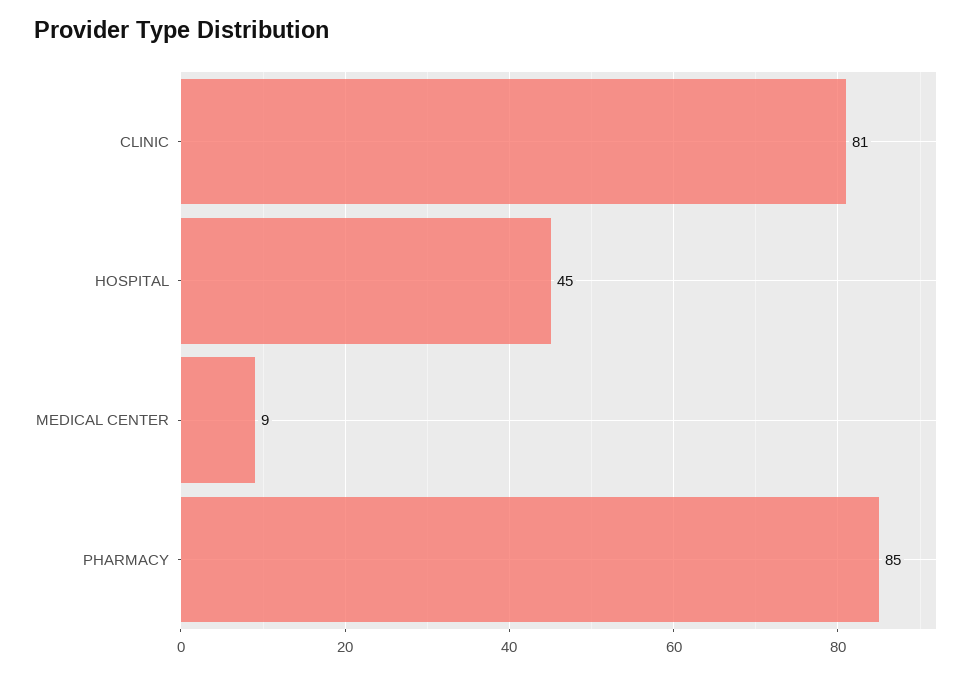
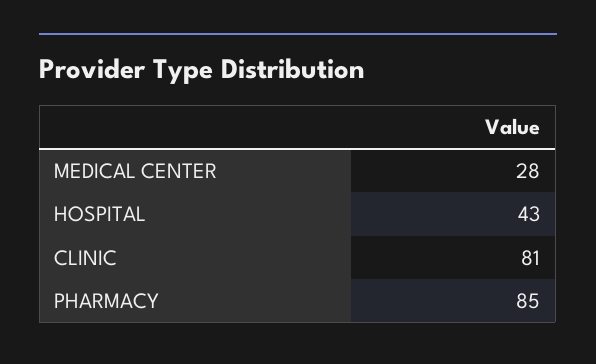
  {
    "CLINIC": 81,
-   "HOSPITAL": 45,
+   "HOSPITAL": 43,
-   "MEDICAL CENTER": 9,
+   "MEDICAL CENTER": 28,
    "PHARMACY": 85
  }

